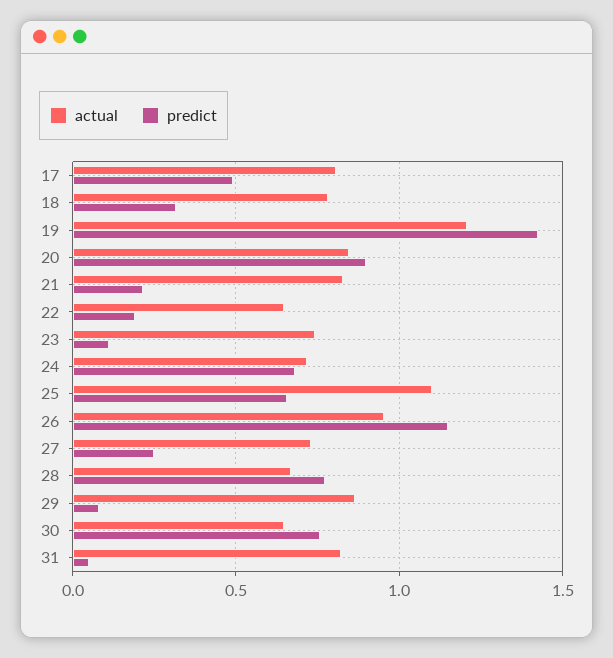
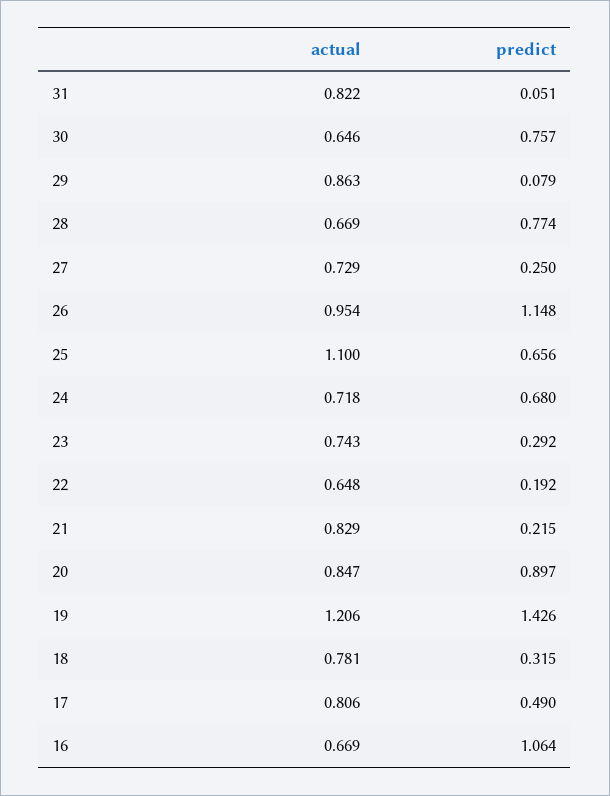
  {
    "actual": {
      "17": 0.806,
      "18": 0.781,
      "19": 1.206,
      "20": 0.847,
      "21": 0.829,
      "22": 0.648,
      "23": 0.743,
      "24": 0.718,
      "25": 1.1,
      "26": 0.954,
      "27": 0.729,
      "28": 0.669,
      "29": 0.863,
      "30": 0.646,
-     "31": 0.822
+     "31": 0.822,
+     "16": 0.669
    },
    "predict": {
      "17": 0.49,
      "18": 0.315,
      "19": 1.426,
      "20": 0.897,
      "21": 0.215,
      "22": 0.192,
-     "23": 0.1,
+     "23": 0.292,
      "24": 0.68,
      "25": 0.656,
      "26": 1.148,
      "27": 0.25,
      "28": 0.774,
      "29": 0.079,
      "30": 0.757,
-     "31": 0.051
+     "31": 0.051,
+     "16": 1.064
    }
  }

